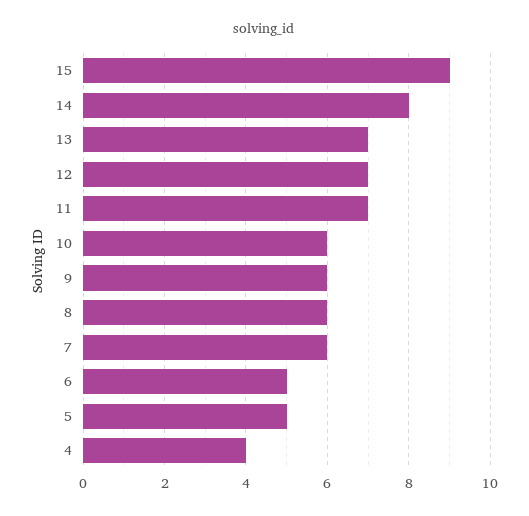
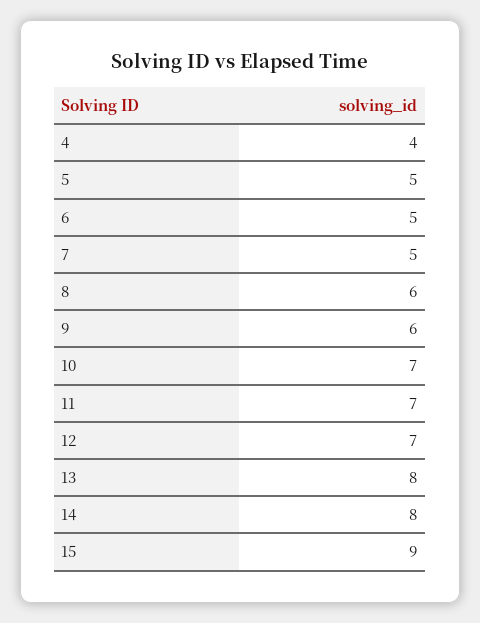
  {
    "15": 9,
    "14": 8,
-   "13": 7,
+   "13": 8,
    "12": 7,
    "11": 7,
-   "10": 6,
+   "10": 7,
    "9": 6,
    "8": 6,
-   "7": 6,
+   "7": 5,
    "6": 5,
    "5": 5,
    "4": 4
  }

